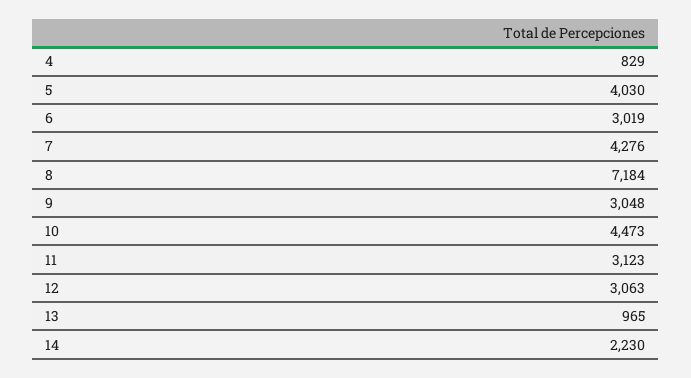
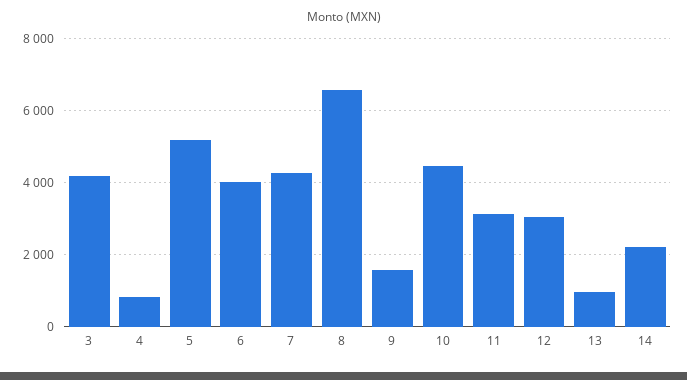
  {
    "4": 829,
-   "5": 4030,
+   "5": 5200,
-   "6": 3019,
+   "6": 4000,
    "7": 4276,
-   "8": 7184,
+   "8": 6600,
-   "9": 3048,
+   "9": 1600,
    "10": 4473,
    "11": 3123,
    "12": 3063,
    "13": 965,
-   "14": 2230
+   "14": 2230,
+   "3": 4200
  }

